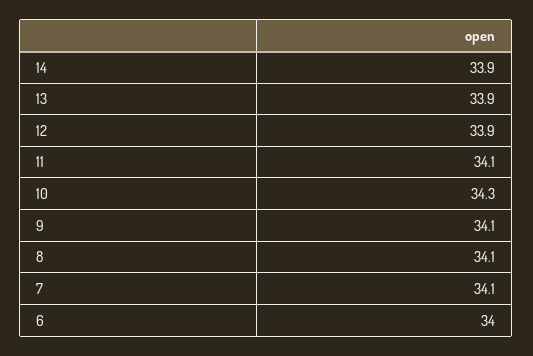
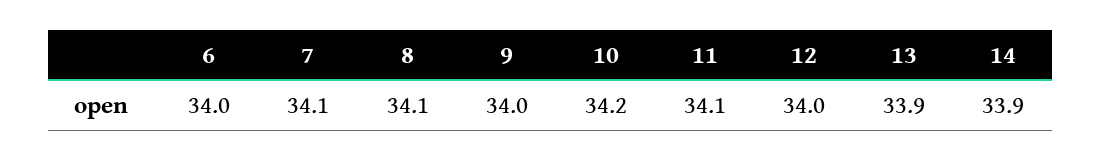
  {
    "14": 33.9,
    "13": 33.9,
-   "12": 33.9,
+   "12": 34,
    "11": 34.1,
-   "10": 34.3,
+   "10": 34.2,
-   "9": 34.1,
+   "9": 34,
    "8": 34.1,
    "7": 34.1,
    "6": 34
  }

